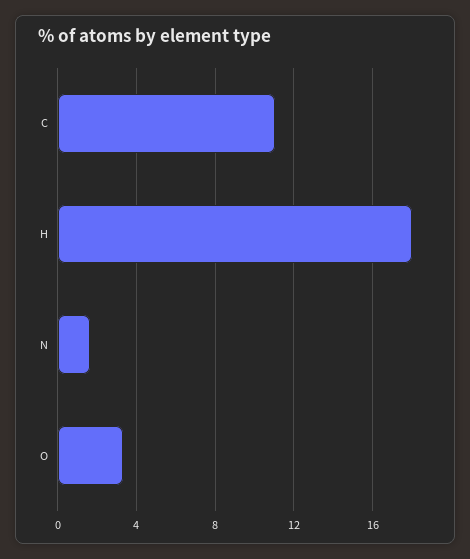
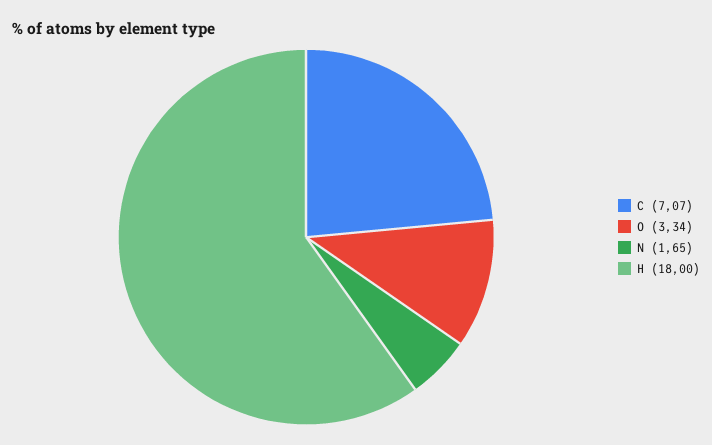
  {
-   "C": 11,
+   "C": 7.07,
    "H": 18,
    "N": 1.65,
    "O": 3.34
  }

